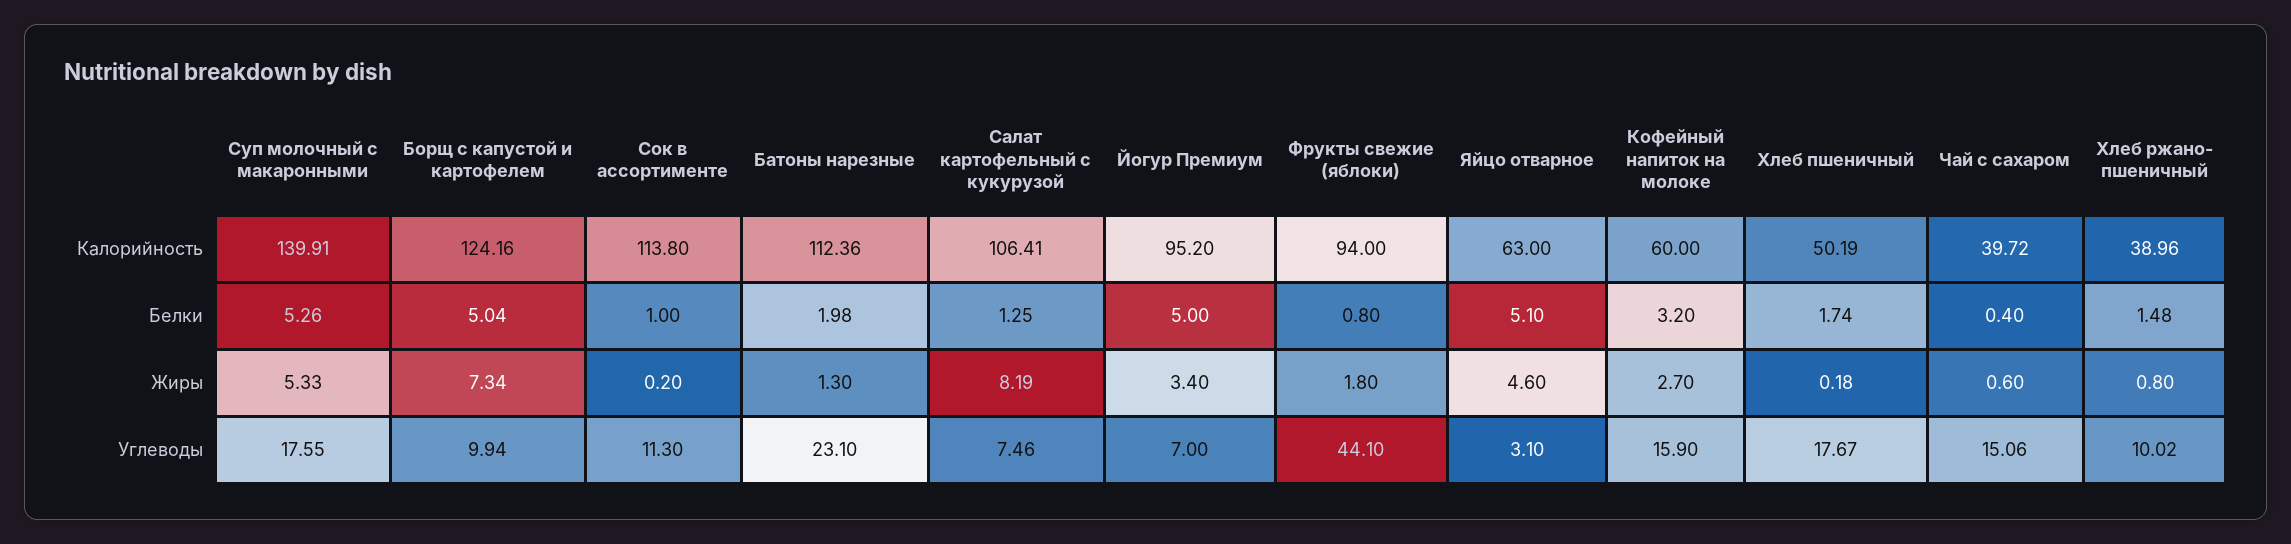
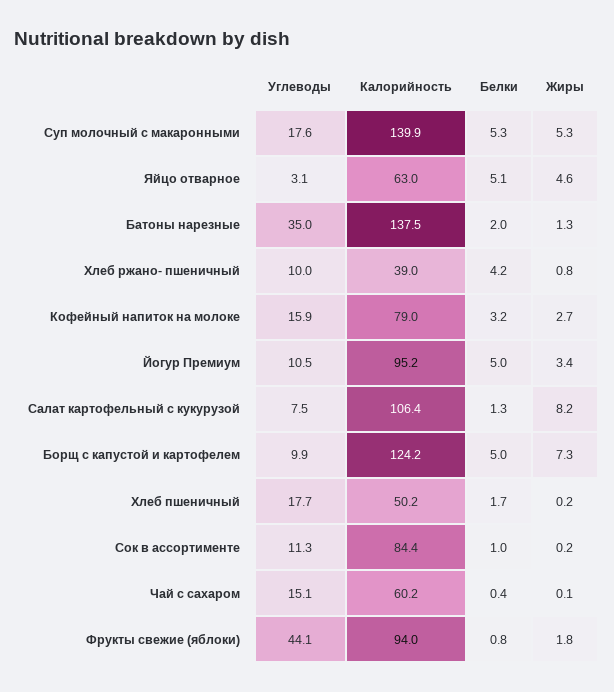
  {
    "Суп молочный с макаронными": {
      "Калорийность": 139.91,
      "Белки": 5.26,
      "Жиры": 5.33,
      "Углеводы": 17.55
    },
    "Борщ с капустой и картофелем": {
      "Калорийность": 124.16,
      "Белки": 5.04,
      "Жиры": 7.34,
      "Углеводы": 9.94
    },
    "Сок в ассортименте": {
-     "Калорийность": 113.8,
+     "Калорийность": 84.4,
      "Белки": 1,
      "Жиры": 0.2,
      "Углеводы": 11.3
    },
    "Батоны нарезные": {
-     "Калорийность": 112.36,
+     "Калорийность": 137.5,
      "Белки": 1.98,
      "Жиры": 1.3,
-     "Углеводы": 23.1
+     "Углеводы": 35
    },
    "Салат картофельный с кукурузой": {
      "Калорийность": 106.41,
      "Белки": 1.25,
      "Жиры": 8.19,
      "Углеводы": 7.46
    },
    "Йогур Премиум": {
      "Калорийность": 95.2,
      "Белки": 5,
      "Жиры": 3.4,
-     "Углеводы": 7
+     "Углеводы": 10.5
    },
    "Фрукты свежие (яблоки)": {
      "Калорийность": 94,
      "Белки": 0.8,
      "Жиры": 1.8,
      "Углеводы": 44.1
    },
    "Яйцо отварное": {
      "Калорийность": 63,
      "Белки": 5.1,
      "Жиры": 4.6,
      "Углеводы": 3.1
    },
    "Кофейный напиток на молоке": {
-     "Калорийность": 60,
+     "Калорийность": 79,
      "Белки": 3.2,
      "Жиры": 2.7,
      "Углеводы": 15.9
    },
    "Хлеб пшеничный": {
      "Калорийность": 50.19,
      "Белки": 1.74,
      "Жиры": 0.18,
      "Углеводы": 17.67
    },
    "Чай с сахаром": {
-     "Калорийность": 39.72,
+     "Калорийность": 60.2,
      "Белки": 0.4,
-     "Жиры": 0.6,
+     "Жиры": 0.1,
      "Углеводы": 15.06
    },
    "Хлеб ржано- пшеничный": {
      "Калорийность": 38.96,
-     "Белки": 1.48,
+     "Белки": 4.2,
      "Жиры": 0.8,
      "Углеводы": 10.02
    }
  }

